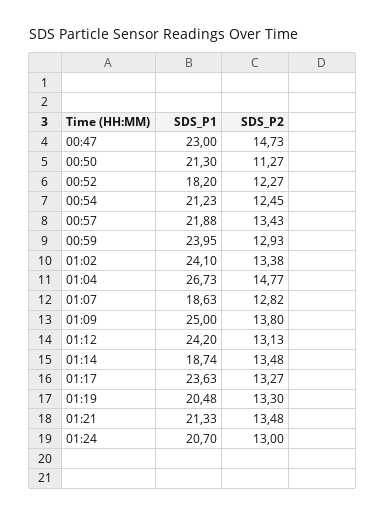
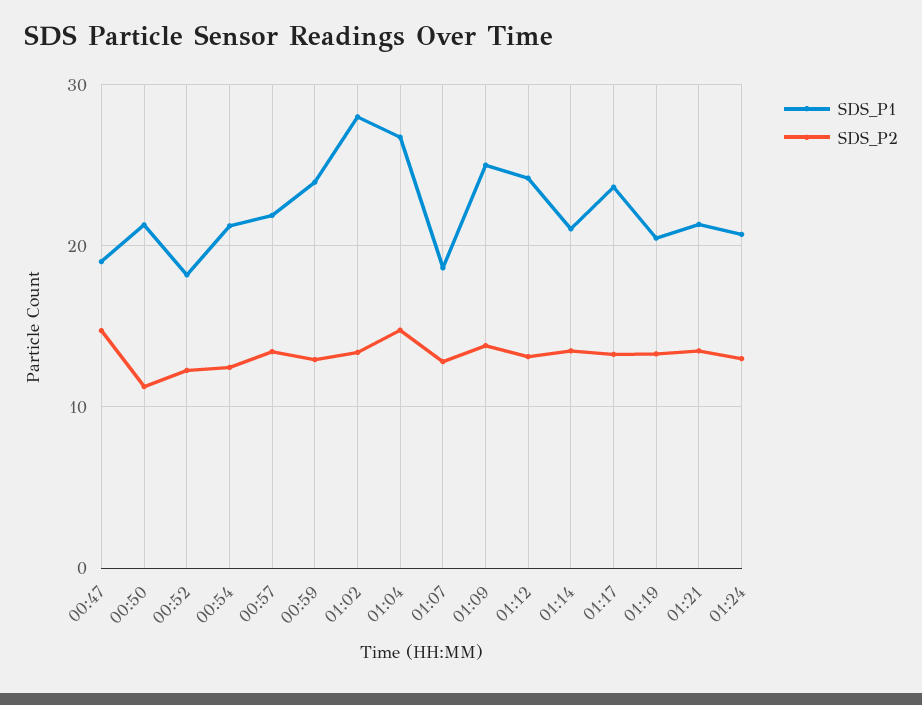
  {
    "SDS_P1": {
-     "00:47": 23,
+     "00:47": 19,
      "00:50": 21.3,
      "00:52": 18.2,
      "00:54": 21.23,
      "00:57": 21.88,
      "00:59": 23.95,
-     "01:02": 24.1,
+     "01:02": 28,
      "01:04": 26.73,
      "01:07": 18.63,
      "01:09": 25,
      "01:12": 24.2,
-     "01:14": 18.74,
+     "01:14": 21,
      "01:17": 23.63,
      "01:19": 20.48,
      "01:21": 21.33,
      "01:24": 20.7
    },
    "SDS_P2": {
      "00:47": 14.73,
      "00:50": 11.27,
      "00:52": 12.27,
      "00:54": 12.45,
      "00:57": 13.43,
      "00:59": 12.93,
      "01:02": 13.38,
      "01:04": 14.77,
      "01:07": 12.82,
      "01:09": 13.8,
      "01:12": 13.13,
      "01:14": 13.48,
      "01:17": 13.27,
      "01:19": 13.3,
      "01:21": 13.48,
      "01:24": 13
    }
  }

